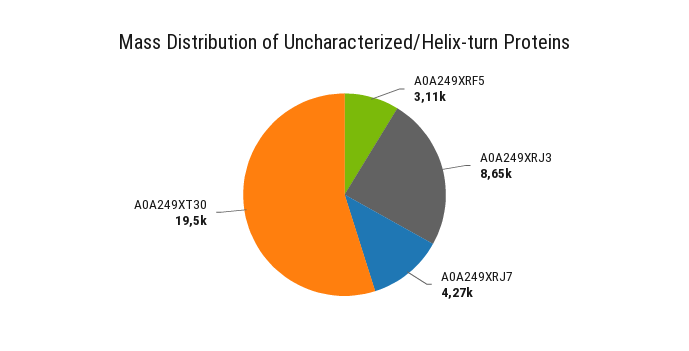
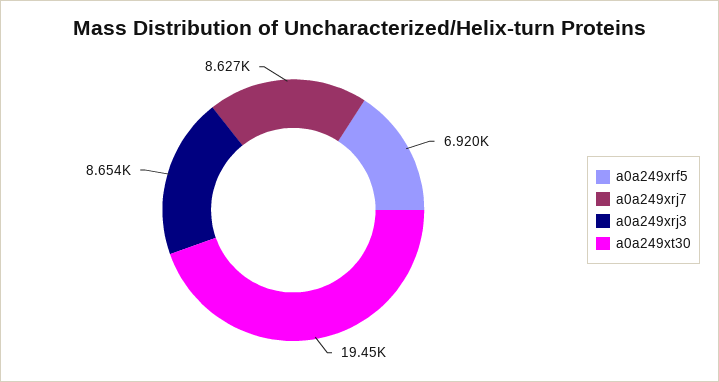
  {
-   "A0A249XRF5": 3110,
+   "A0A249XRF5": 6920,
    "A0A249XRJ3": 8654,
-   "A0A249XRJ7": 4270,
+   "A0A249XRJ7": 8627,
    "A0A249XT30": 19450
  }

